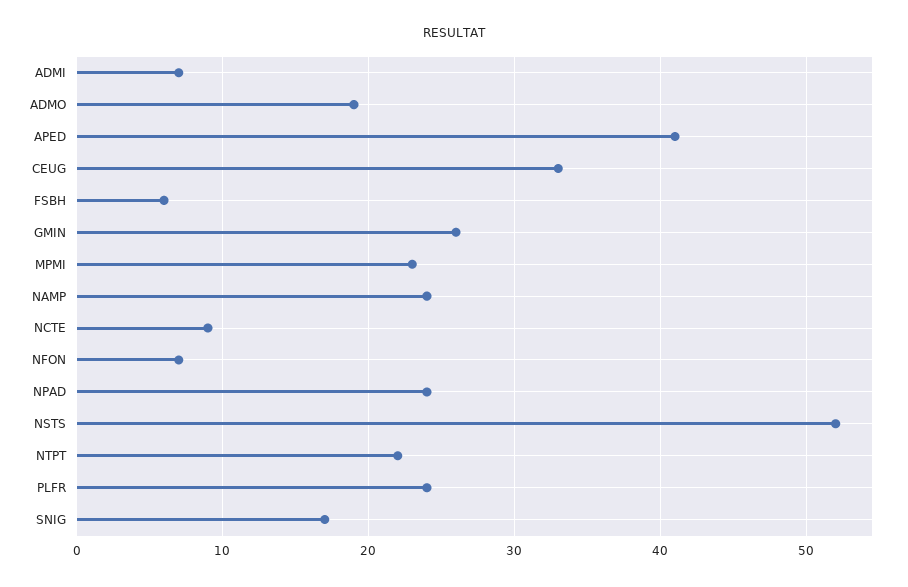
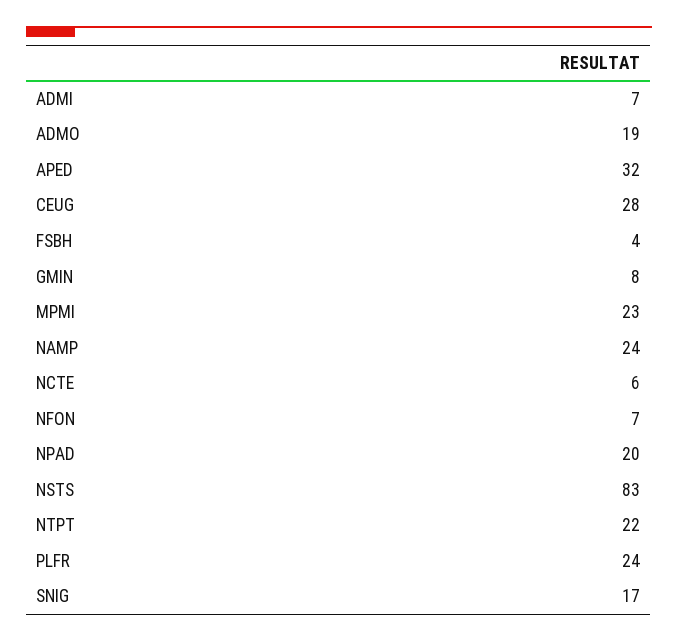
  {
    "ADMI": 7,
    "ADMO": 19,
-   "APED": 41,
+   "APED": 32,
-   "CEUG": 33,
+   "CEUG": 28,
-   "FSBH": 6,
+   "FSBH": 4,
-   "GMIN": 26,
+   "GMIN": 8,
    "MPMI": 23,
    "NAMP": 24,
-   "NCTE": 9,
+   "NCTE": 6,
    "NFON": 7,
-   "NPAD": 24,
+   "NPAD": 20,
-   "NSTS": 52,
+   "NSTS": 83,
    "NTPT": 22,
    "PLFR": 24,
    "SNIG": 17
  }

